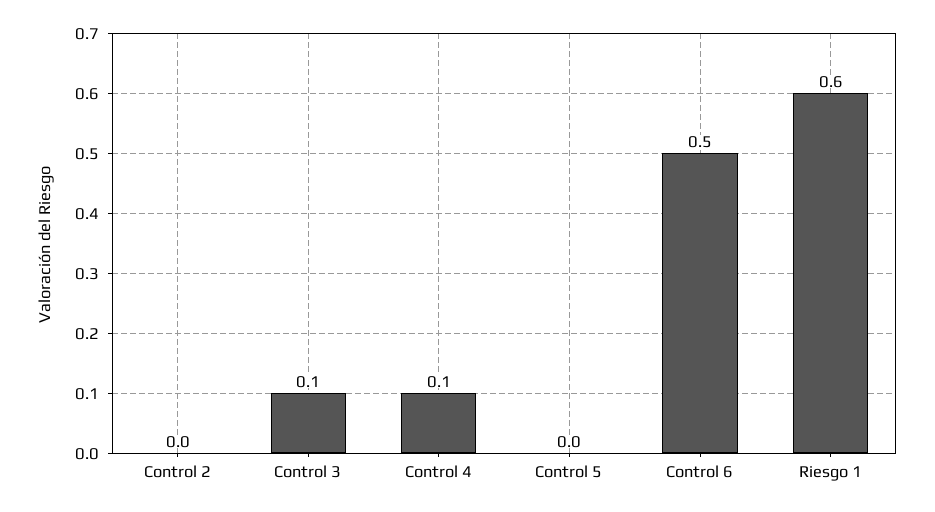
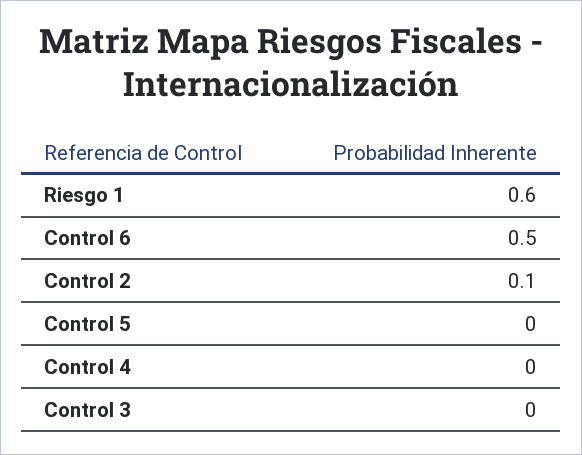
  {
-   "Control 2": 0,
+   "Control 2": 0.1,
-   "Control 3": 0.1,
+   "Control 3": 0,
-   "Control 4": 0.1,
+   "Control 4": 0,
    "Control 5": 0,
    "Control 6": 0.5,
    "Riesgo 1": 0.6
  }

